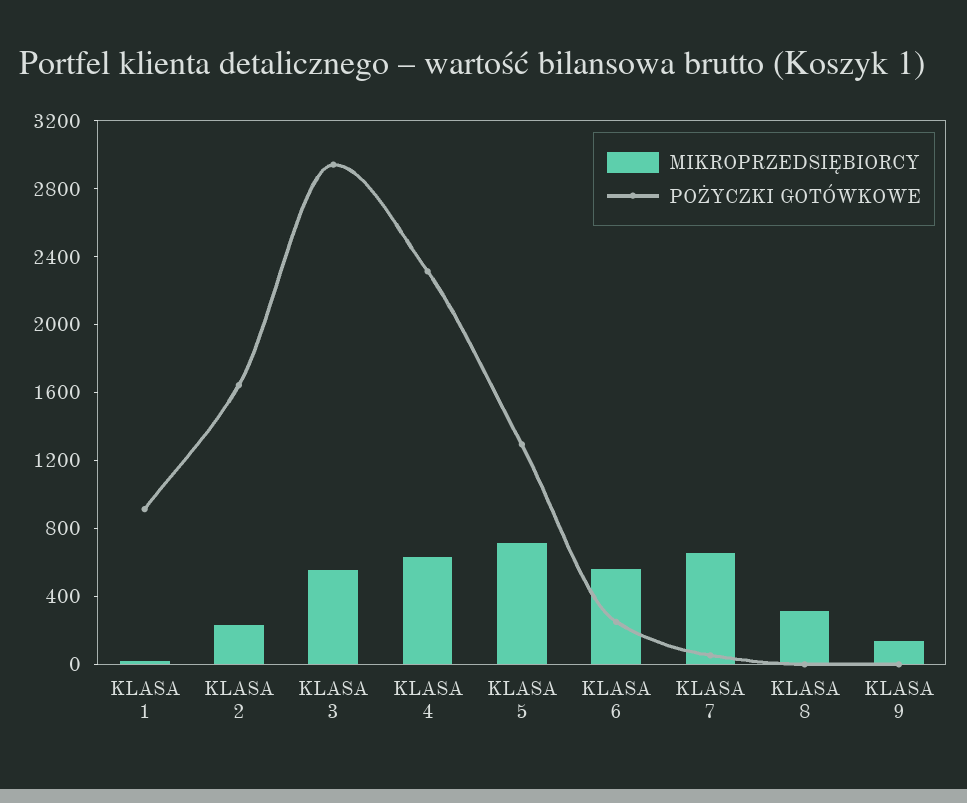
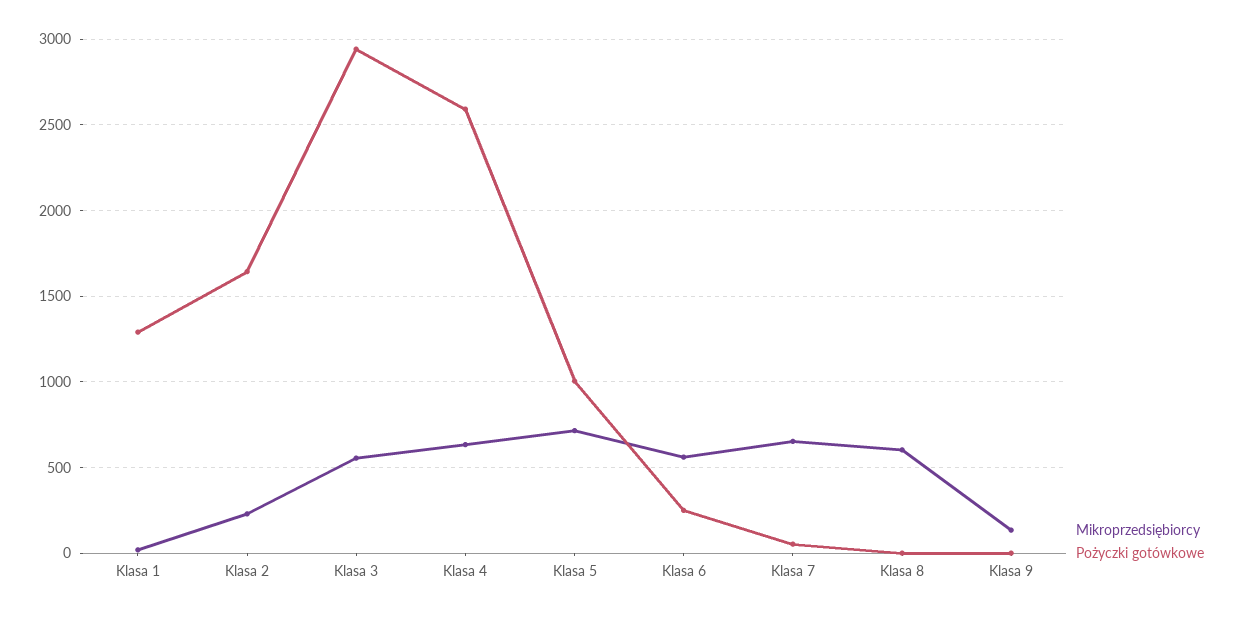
  {
    "MIKROPRZEDSIĘBIORCY": {
      "KLASA 1": 0,
      "KLASA 2": 250,
      "KLASA 3": 550,
      "KLASA 4": 650,
      "KLASA 5": 700,
      "KLASA 6": 550,
      "KLASA 7": 650,
-     "KLASA 8": 300,
+     "KLASA 8": 600,
      "KLASA 9": 150
    },
    "POŻYCZKI GOTÓWKOWE": {
-     "KLASA 1": 900,
+     "KLASA 1": 1300,
      "KLASA 2": 1650,
      "KLASA 3": 2950,
-     "KLASA 4": 2300,
+     "KLASA 4": 2600,
-     "KLASA 5": 1300,
+     "KLASA 5": 1000,
      "KLASA 6": 250,
      "KLASA 7": 50,
      "KLASA 8": 0,
      "KLASA 9": 0
    }
  }

